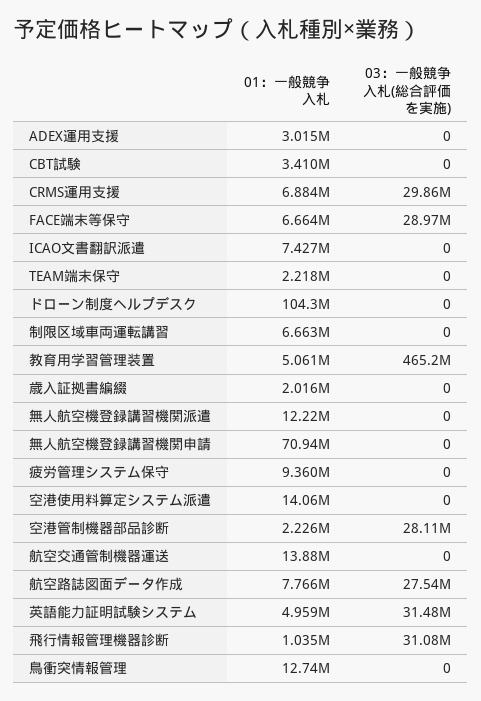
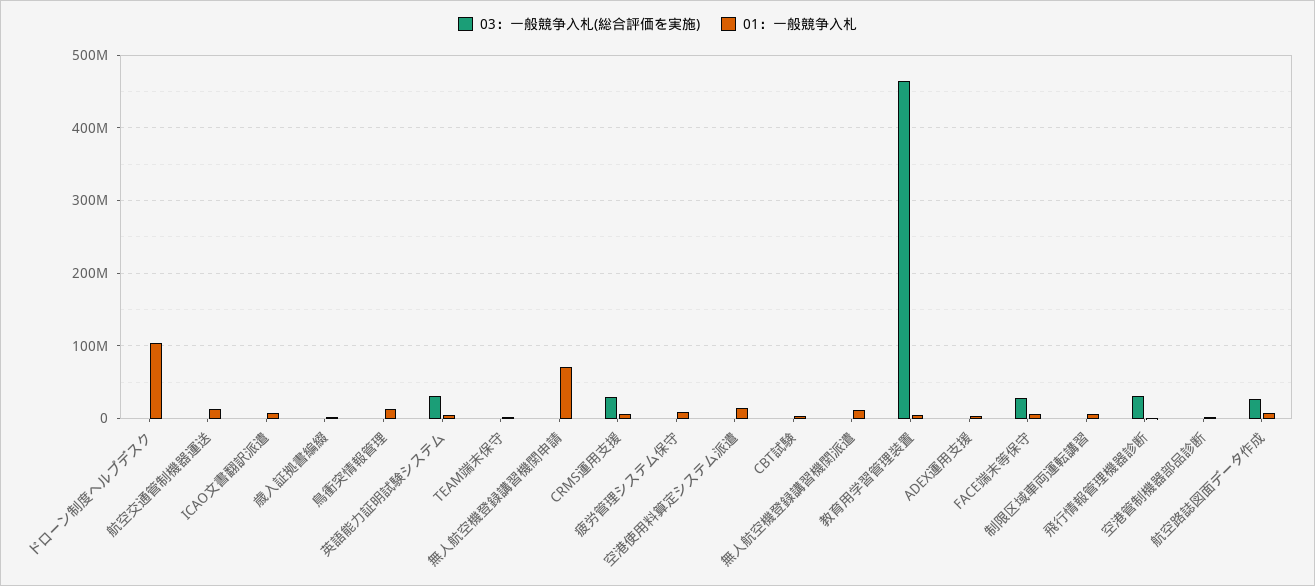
  {
    "01：一般競争入札": {
      "ADEX運用支援": 3015000,
      "CBT試験": 3410000,
      "CRMS運用支援": 6884000,
      "FACE端末等保守": 6664000,
      "ICAO文書翻訳派遣": 7427000,
      "TEAM端末保守": 2218000,
      "ドローン制度ヘルプデスク": 104300000,
      "制限区域車両運転講習": 6663000,
      "教育用学習管理装置": 5061000,
      "歳入証拠書編綴": 2016000,
      "無人航空機登録講習機関派遣": 12220000,
      "無人航空機登録講習機関申請": 70940000,
      "疲労管理システム保守": 9360000,
      "空港使用料算定システム派遣": 14060000,
      "空港管制機器部品診断": 2226000,
      "航空交通管制機器運送": 13880000,
      "航空路誌図面データ作成": 7766000,
      "英語能力証明試験システム": 4959000,
      "飛行情報管理機器診断": 1035000,
      "鳥衝突情報管理": 12740000
    },
    "03：一般競争入札(総合評価を実施)": {
      "ADEX運用支援": 0,
      "CBT試験": 0,
      "CRMS運用支援": 29860000,
      "FACE端末等保守": 28970000,
      "ICAO文書翻訳派遣": 0,
      "TEAM端末保守": 0,
      "ドローン制度ヘルプデスク": 0,
      "制限区域車両運転講習": 0,
      "教育用学習管理装置": 465200000,
      "歳入証拠書編綴": 0,
      "無人航空機登録講習機関派遣": 0,
      "無人航空機登録講習機関申請": 0,
      "疲労管理システム保守": 0,
      "空港使用料算定システム派遣": 0,
-     "空港管制機器部品診断": 28110000,
+     "空港管制機器部品診断": 0,
      "航空交通管制機器運送": 0,
      "航空路誌図面データ作成": 27540000,
      "英語能力証明試験システム": 31480000,
      "飛行情報管理機器診断": 31080000,
      "鳥衝突情報管理": 0
    }
  }

